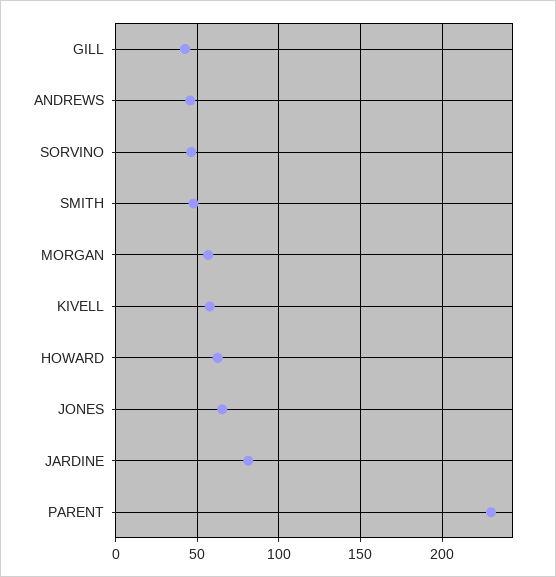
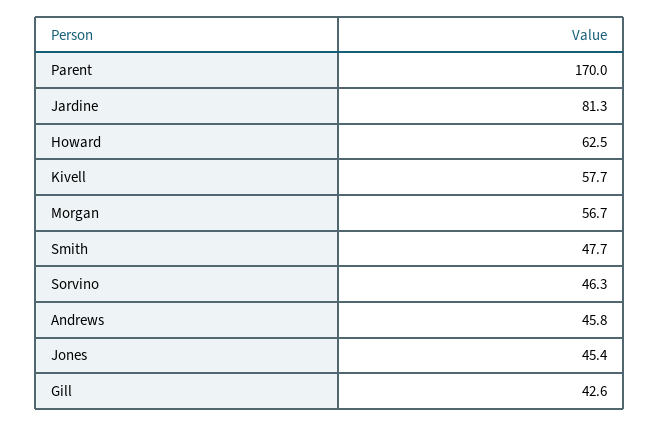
  {
    "GILL": 42.6,
    "ANDREWS": 45.8,
    "SORVINO": 46.3,
    "SMITH": 47.7,
    "MORGAN": 56.7,
    "KIVELL": 57.7,
    "HOWARD": 62.5,
-   "JONES": 65,
+   "JONES": 45.4,
    "JARDINE": 81.3,
-   "PARENT": 230
+   "PARENT": 170
  }

